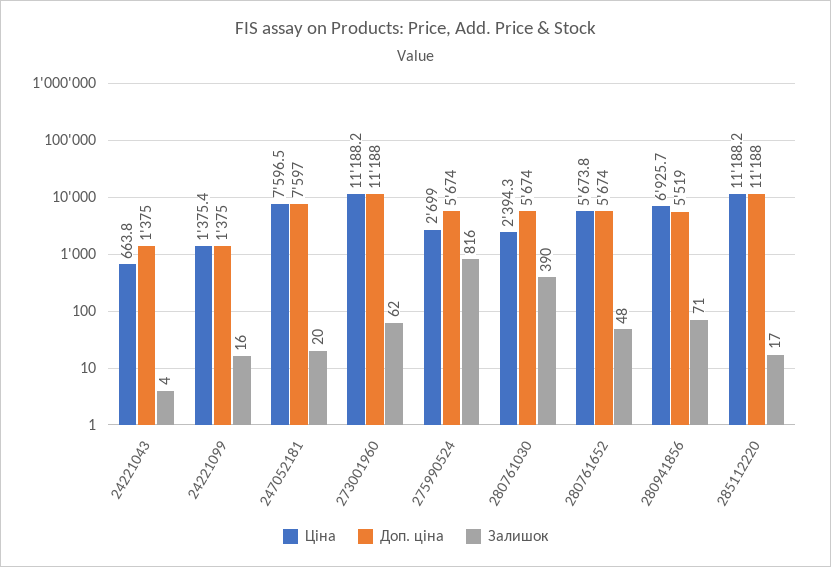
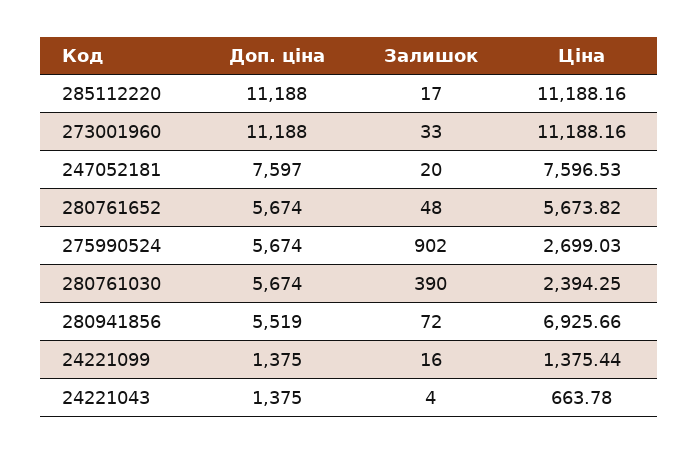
  {
    "Ціна": {
      "24221043": 663.78,
      "24221099": 1375.44,
      "247052181": 7596.53,
      "273001960": 11188.16,
      "275990524": 2699.03,
      "280761030": 2394.25,
      "280761652": 5673.82,
      "280941856": 6925.66,
      "285112220": 11188.16
    },
    "Доп. ціна": {
      "24221043": 1375,
      "24221099": 1375,
      "247052181": 7597,
      "273001960": 11188,
      "275990524": 5674,
      "280761030": 5674,
      "280761652": 5674,
      "280941856": 5519,
      "285112220": 11188
    },
    "Залишок": {
      "24221043": 4,
      "24221099": 16,
      "247052181": 20,
-     "273001960": 62,
+     "273001960": 33,
-     "275990524": 816,
+     "275990524": 902,
      "280761030": 390,
      "280761652": 48,
-     "280941856": 71,
+     "280941856": 72,
      "285112220": 17
    }
  }

